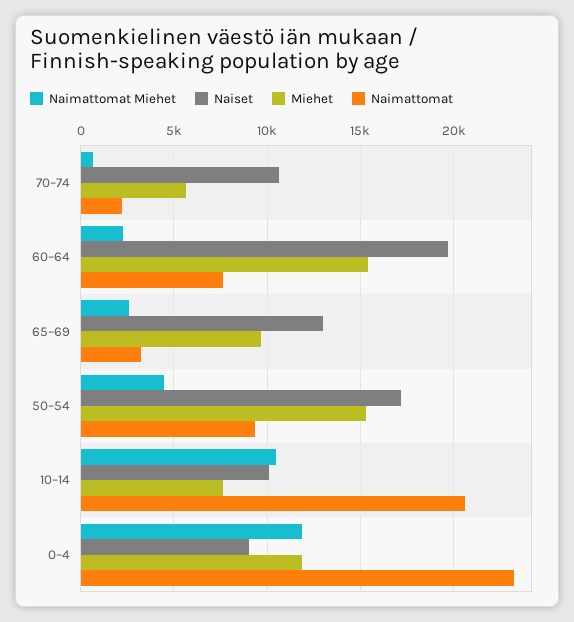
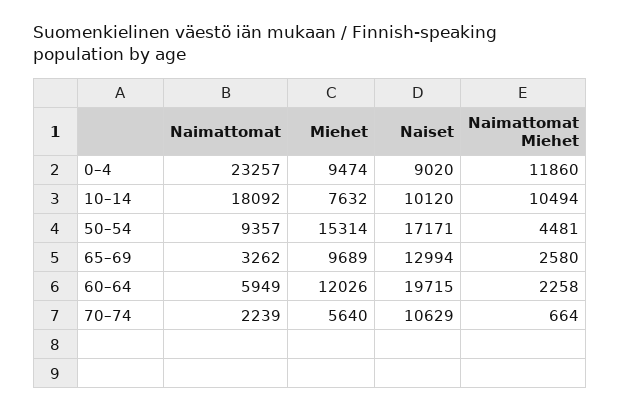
  {
    "Naimattomat Miehet": {
      "70–74": 664,
      "60–64": 2258,
      "65–69": 2580,
      "50–54": 4481,
      "10–14": 10494,
      "0–4": 11860
    },
    "Naiset": {
      "70–74": 10629,
      "60–64": 19715,
      "65–69": 12994,
      "50–54": 17171,
      "10–14": 10120,
      "0–4": 9020
    },
    "Miehet": {
      "70–74": 5640,
-     "60–64": 15500,
+     "60–64": 12026,
      "65–69": 9689,
      "50–54": 15314,
      "10–14": 7632,
-     "0–4": 12000
+     "0–4": 9474
    },
    "Naimattomat": {
      "70–74": 2239,
-     "60–64": 7500,
+     "60–64": 5949,
      "65–69": 3262,
      "50–54": 9357,
-     "10–14": 20500,
+     "10–14": 18092,
      "0–4": 23257
    }
  }

